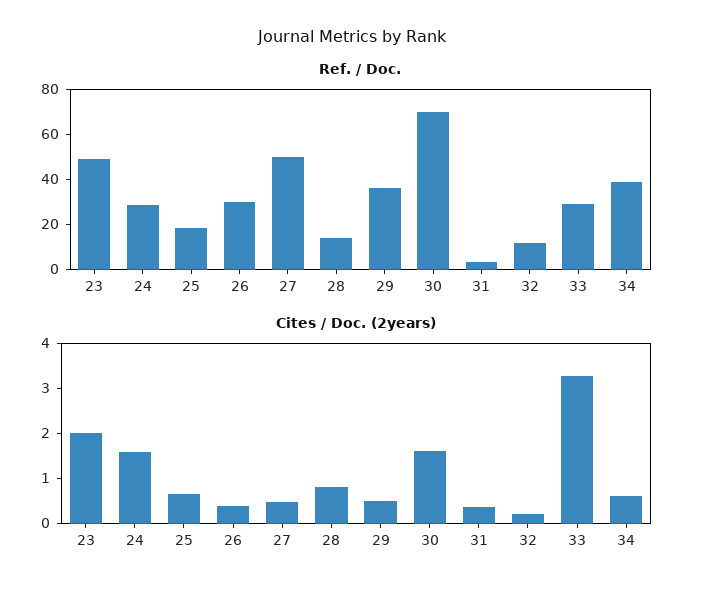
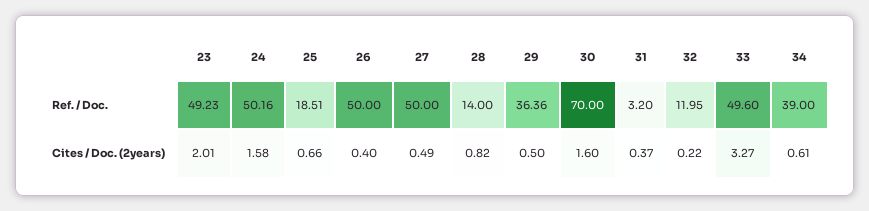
  {
    "Ref. / Doc.": {
      "23": 49.23,
-     "24": 30,
+     "24": 50.16,
      "25": 18.51,
-     "26": 30,
+     "26": 50,
      "27": 50,
      "28": 14,
      "29": 36.36,
      "30": 70,
      "31": 3.2,
      "32": 11.95,
-     "33": 30,
+     "33": 49.6,
      "34": 39
    },
    "Cites / Doc. (2years)": {
      "23": 2.01,
      "24": 1.58,
      "25": 0.66,
      "26": 0.4,
      "27": 0.49,
      "28": 0.82,
      "29": 0.5,
      "30": 1.6,
      "31": 0.37,
      "32": 0.22,
      "33": 3.27,
      "34": 0.61
    }
  }

